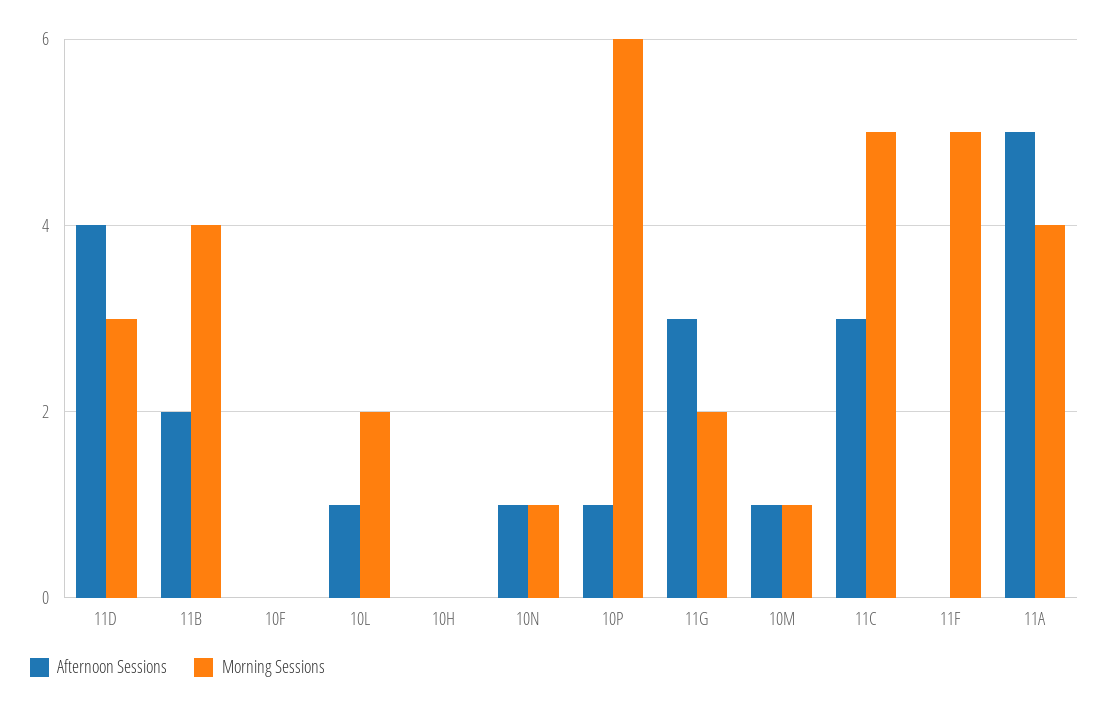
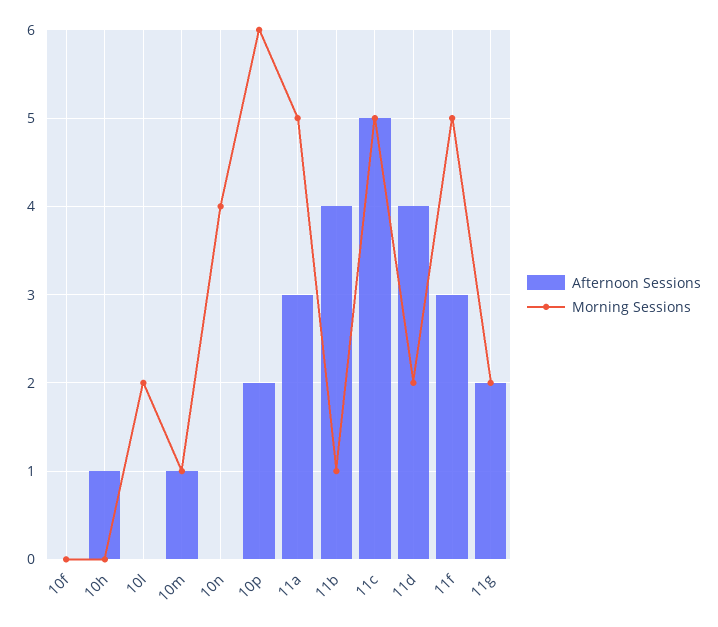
  {
    "Afternoon Sessions": {
      "11D": 4,
-     "11B": 2,
+     "11B": 4,
      "10F": 0,
-     "10L": 1,
+     "10L": 0,
-     "10H": 0,
+     "10H": 1,
-     "10N": 1,
+     "10N": 0,
-     "10P": 1,
+     "10P": 2,
-     "11G": 3,
+     "11G": 2,
      "10M": 1,
-     "11C": 3,
+     "11C": 5,
-     "11F": 0,
+     "11F": 3,
-     "11A": 5
+     "11A": 3
    },
    "Morning Sessions": {
-     "11D": 3,
+     "11D": 2,
-     "11B": 4,
+     "11B": 1,
      "10F": 0,
      "10L": 2,
      "10H": 0,
-     "10N": 1,
+     "10N": 4,
      "10P": 6,
      "11G": 2,
      "10M": 1,
      "11C": 5,
      "11F": 5,
-     "11A": 4
+     "11A": 5
    }
  }

